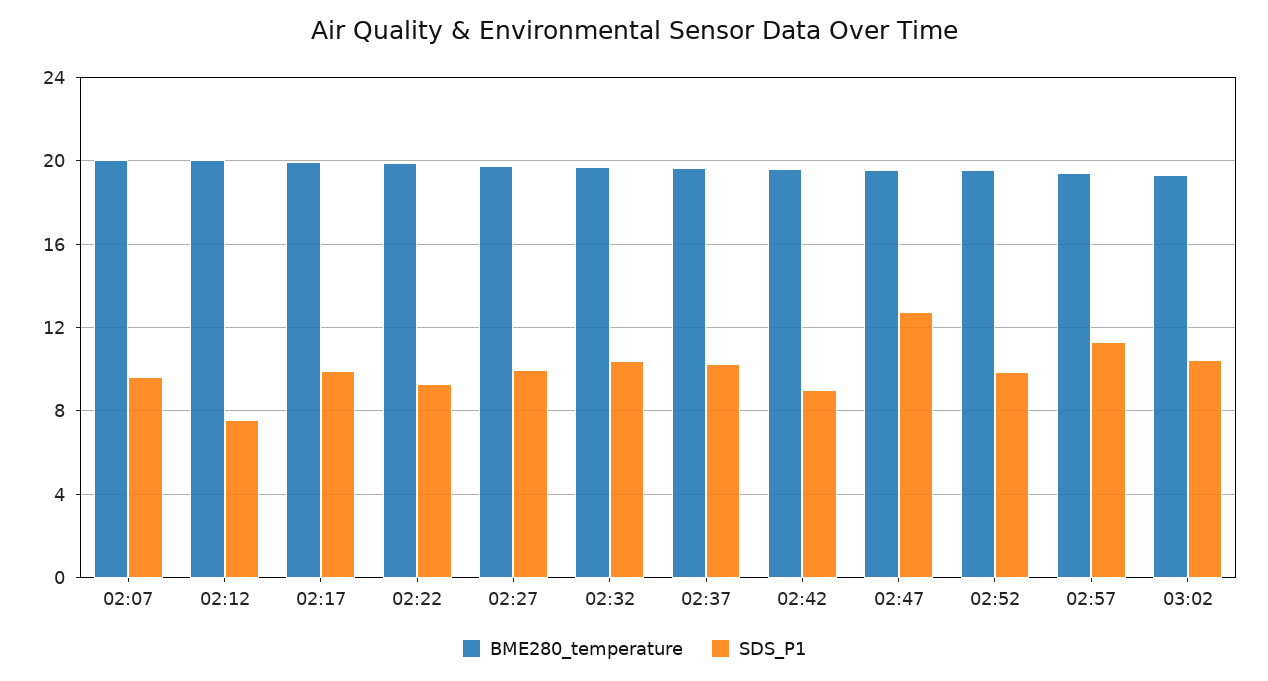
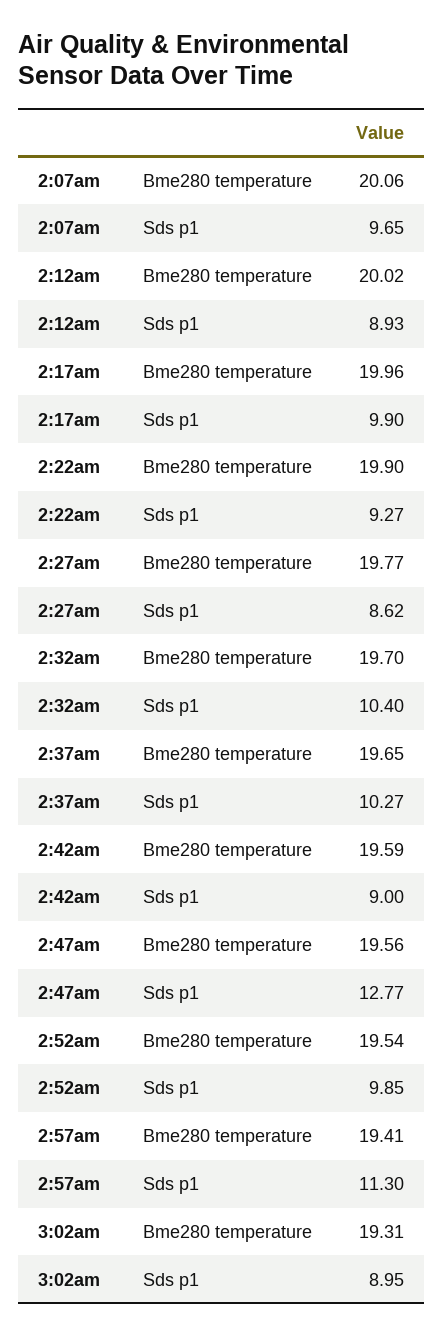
  {
    "BME280_temperature": {
      "02:07": 20.06,
      "02:12": 20.02,
      "02:17": 19.96,
      "02:22": 19.9,
      "02:27": 19.77,
      "02:32": 19.7,
      "02:37": 19.65,
      "02:42": 19.59,
      "02:47": 19.56,
      "02:52": 19.54,
      "02:57": 19.41,
      "03:02": 19.31
    },
    "SDS_P1": {
      "02:07": 9.65,
-     "02:12": 7.5,
+     "02:12": 8.93,
      "02:17": 9.9,
      "02:22": 9.27,
-     "02:27": 10,
+     "02:27": 8.62,
      "02:32": 10.4,
      "02:37": 10.27,
      "02:42": 9,
      "02:47": 12.77,
      "02:52": 9.85,
      "02:57": 11.3,
-     "03:02": 10.5
+     "03:02": 8.95
    }
  }

